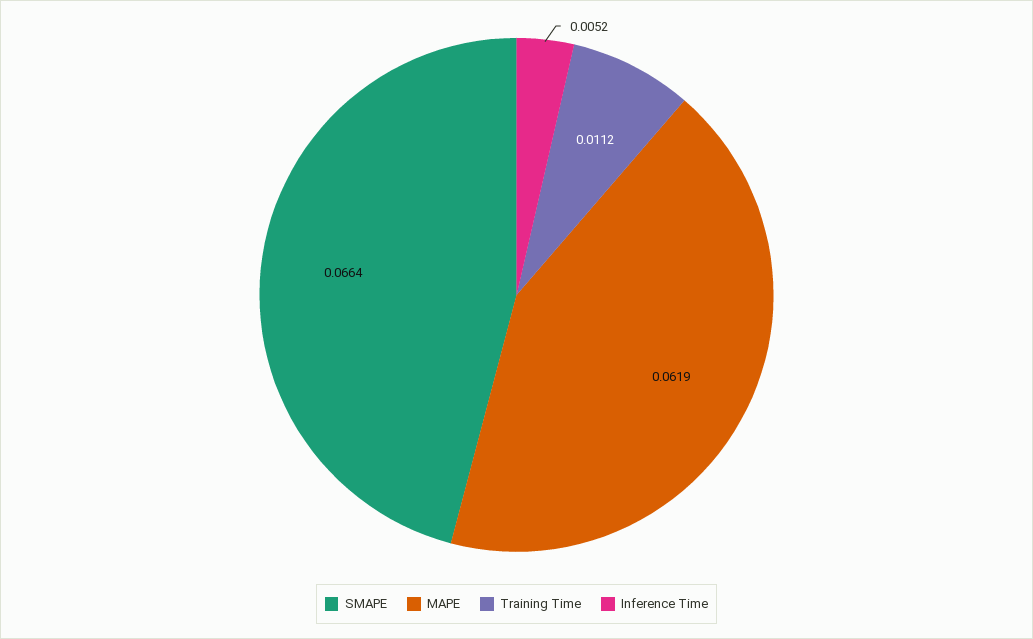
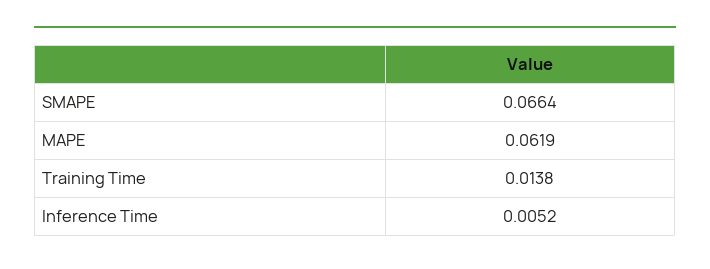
  {
    "SMAPE": 0.0664,
    "MAPE": 0.0619,
-   "Training Time": 0.0112,
+   "Training Time": 0.0138,
    "Inference Time": 0.0052
  }

